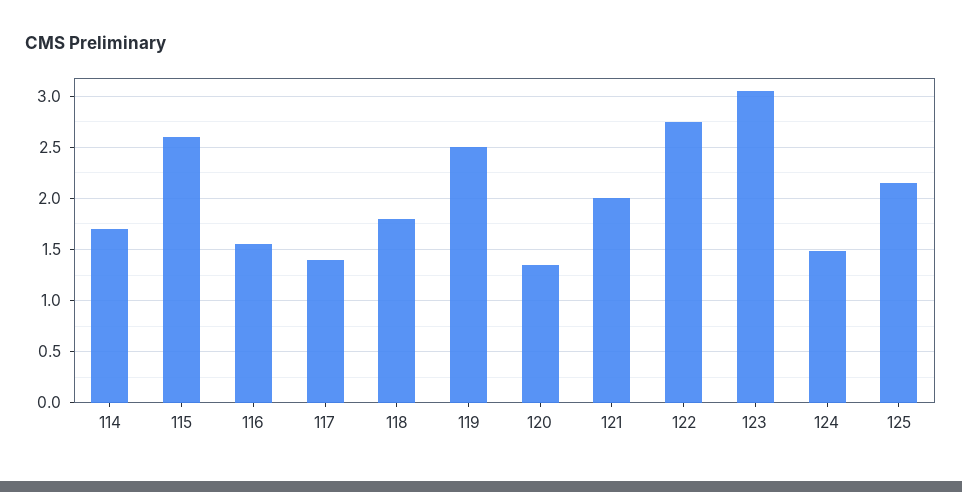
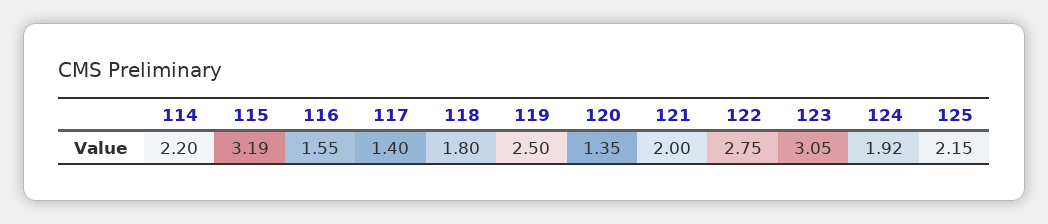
  {
-   "114": 1.7,
+   "114": 2.2,
-   "115": 2.6,
+   "115": 3.19,
    "116": 1.55,
    "117": 1.4,
    "118": 1.8,
    "119": 2.5,
    "120": 1.35,
    "121": 2,
    "122": 2.75,
    "123": 3.05,
-   "124": 1.5,
+   "124": 1.92,
    "125": 2.15
  }

